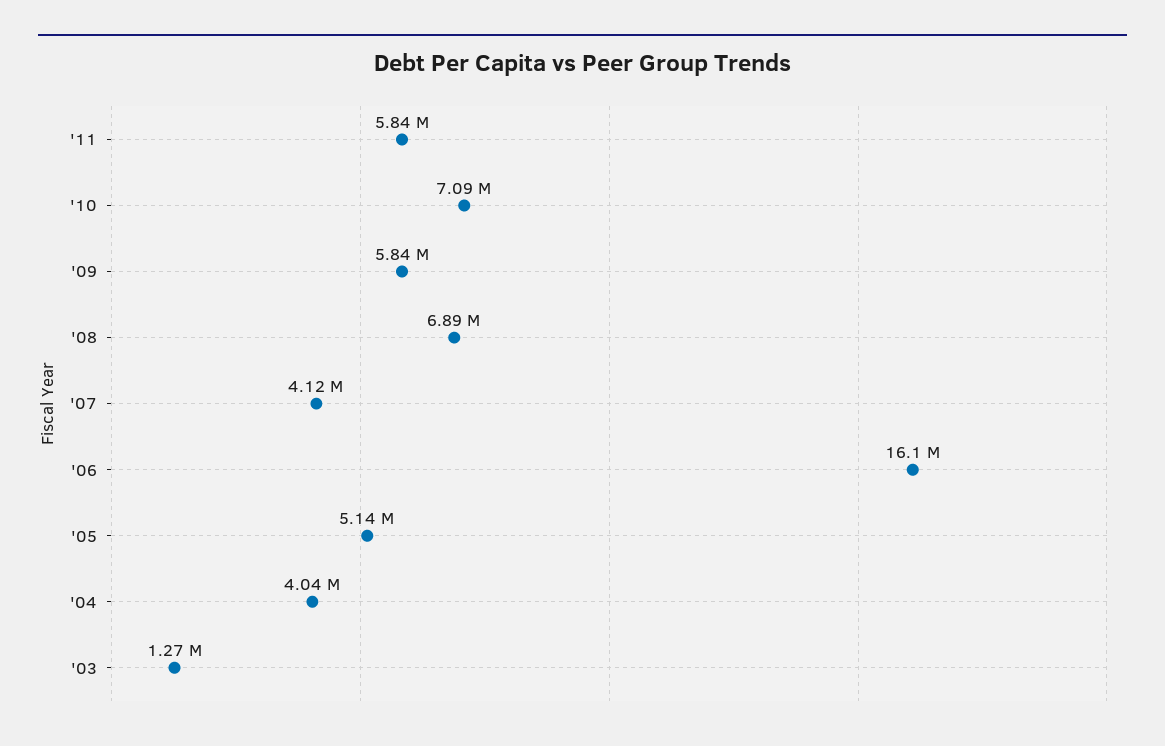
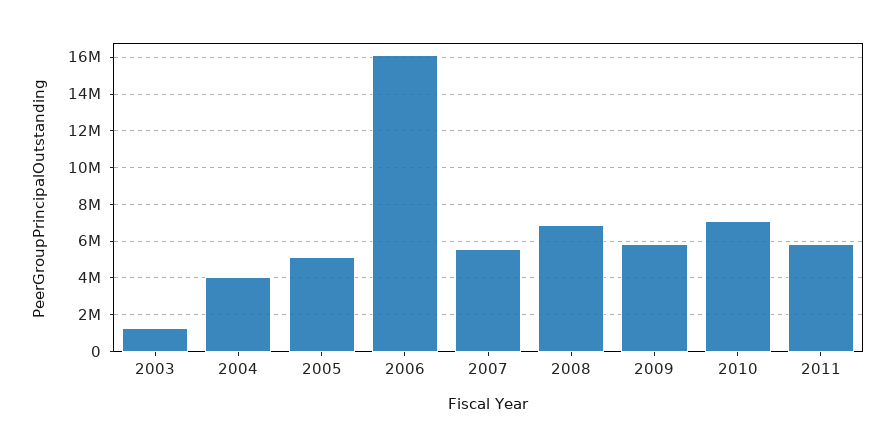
  {
    "'11": 5840000,
    "'10": 7090000,
    "'09": 5840000,
    "'08": 6890000,
-   "'07": 4120000,
+   "'07": 5500000,
    "'06": 16100000,
    "'05": 5140000,
    "'04": 4040000,
    "'03": 1270000
  }

